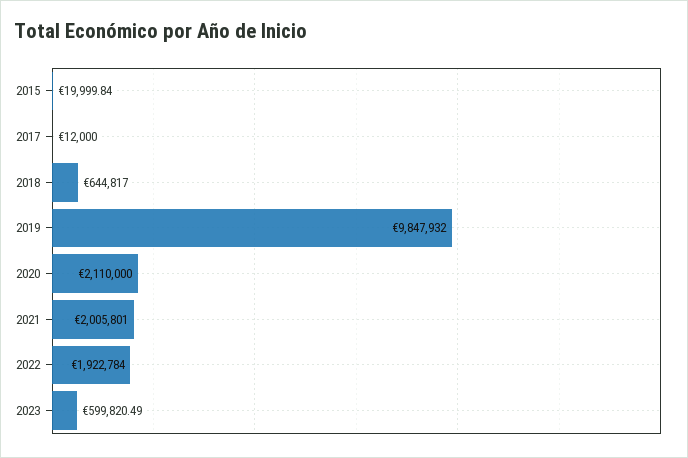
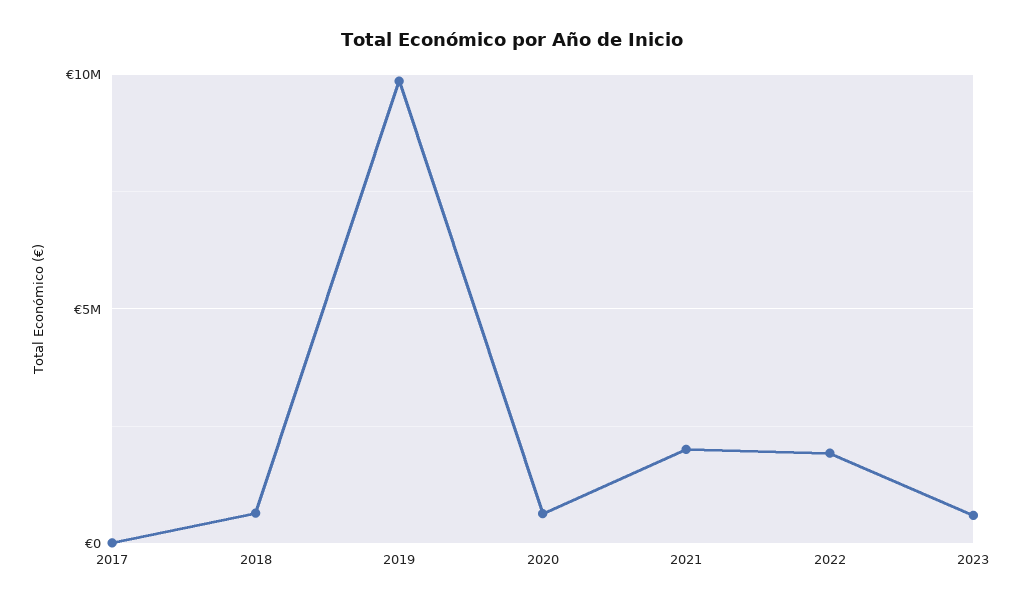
  {
-   "2015": 19999.84,
    "2017": 12000,
    "2018": 644817,
    "2019": 9847932,
-   "2020": 2110000,
+   "2020": 500000,
    "2021": 2005801,
    "2022": 1922784,
    "2023": 599820.49
  }

